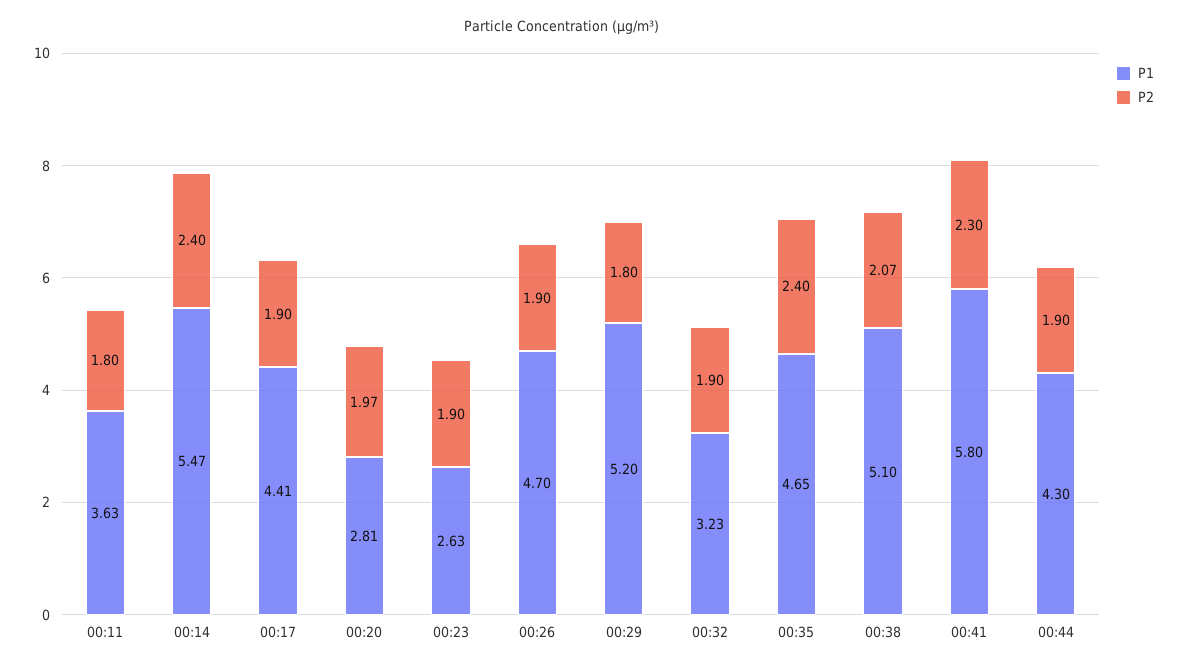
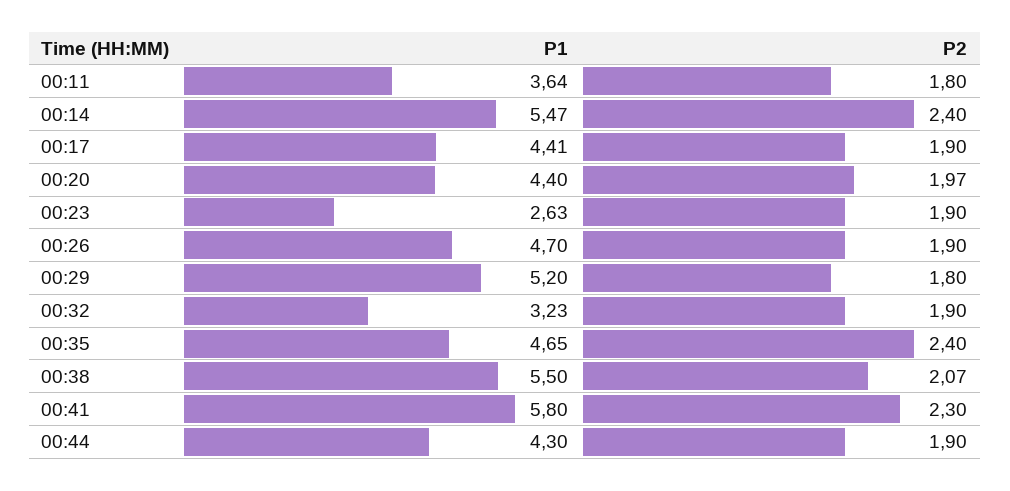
  {
    "P1": {
-     "00:11": 3.63,
+     "00:11": 3.64,
      "00:14": 5.47,
      "00:17": 4.41,
-     "00:20": 2.81,
+     "00:20": 4.4,
      "00:23": 2.63,
      "00:26": 4.7,
      "00:29": 5.2,
      "00:32": 3.23,
      "00:35": 4.65,
-     "00:38": 5.1,
+     "00:38": 5.5,
      "00:41": 5.8,
      "00:44": 4.3
    },
    "P2": {
      "00:11": 1.8,
      "00:14": 2.4,
      "00:17": 1.9,
      "00:20": 1.97,
      "00:23": 1.9,
      "00:26": 1.9,
      "00:29": 1.8,
      "00:32": 1.9,
      "00:35": 2.4,
      "00:38": 2.07,
      "00:41": 2.3,
      "00:44": 1.9
    }
  }

